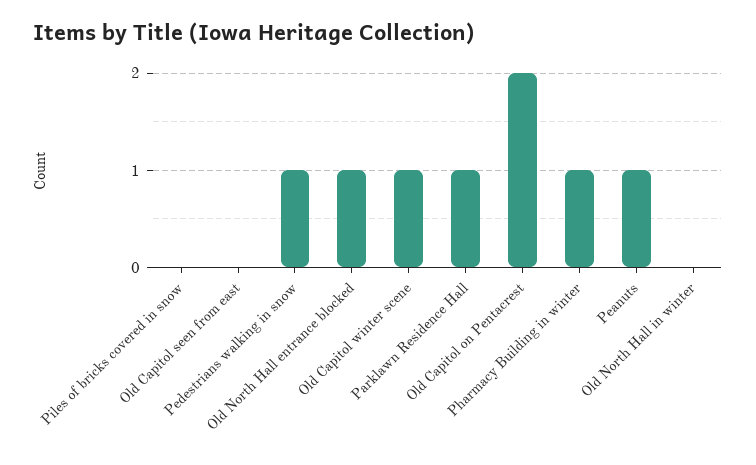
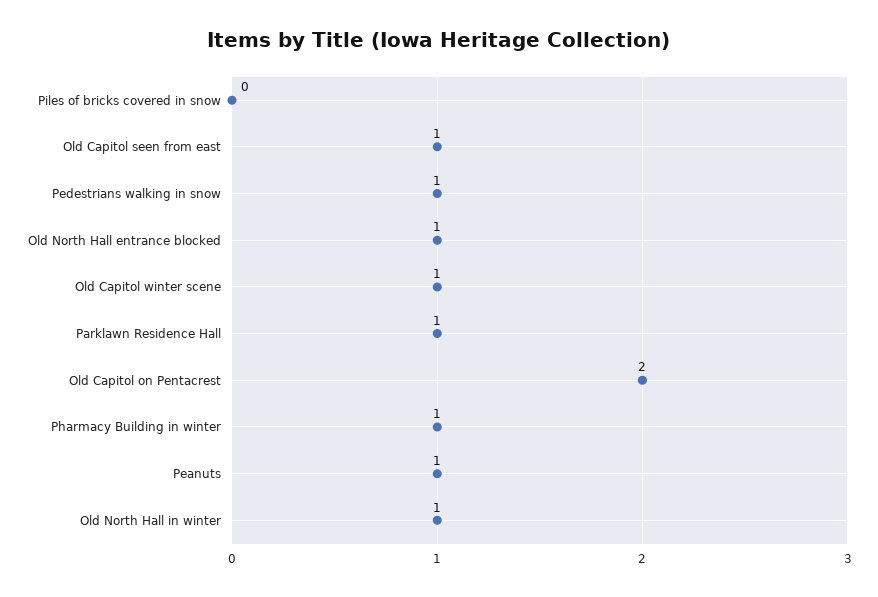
  {
    "Piles of bricks covered in snow": 0,
-   "Old Capitol seen from east": 0,
+   "Old Capitol seen from east": 1,
    "Pedestrians walking in snow": 1,
    "Old North Hall entrance blocked": 1,
    "Old Capitol winter scene": 1,
    "Parklawn Residence Hall": 1,
    "Old Capitol on Pentacrest": 2,
    "Pharmacy Building in winter": 1,
    "Peanuts": 1,
-   "Old North Hall in winter": 0
+   "Old North Hall in winter": 1
  }

